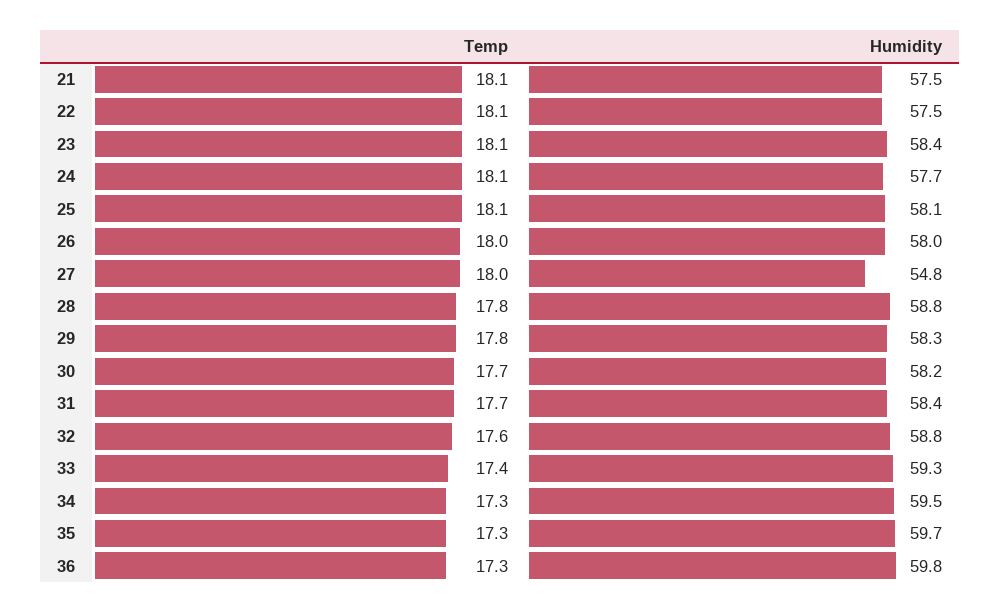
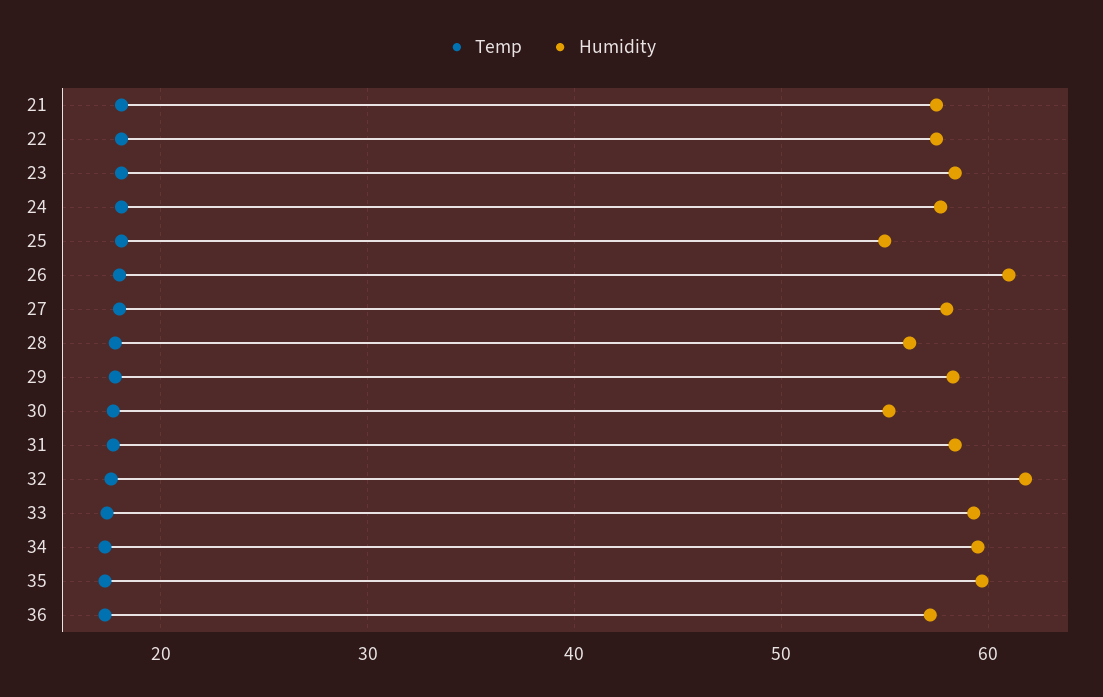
  {
    "Temp": {
      "21": 18.1,
      "22": 18.1,
      "23": 18.1,
      "24": 18.1,
      "25": 18.1,
      "26": 18,
      "27": 18,
      "28": 17.8,
      "29": 17.8,
      "30": 17.7,
      "31": 17.7,
      "32": 17.6,
      "33": 17.4,
      "34": 17.3,
      "35": 17.3,
      "36": 17.3
    },
    "Humidity": {
      "21": 57.5,
      "22": 57.5,
      "23": 58.4,
      "24": 57.7,
-     "25": 58.1,
+     "25": 55,
-     "26": 58,
+     "26": 61,
-     "27": 54.8,
+     "27": 58,
-     "28": 58.8,
+     "28": 56,
      "29": 58.3,
-     "30": 58.2,
+     "30": 55,
      "31": 58.4,
-     "32": 58.8,
+     "32": 62,
      "33": 59.3,
      "34": 59.5,
      "35": 59.7,
-     "36": 59.8
+     "36": 57
    }
  }

